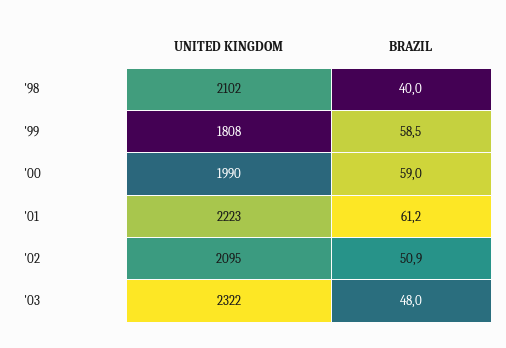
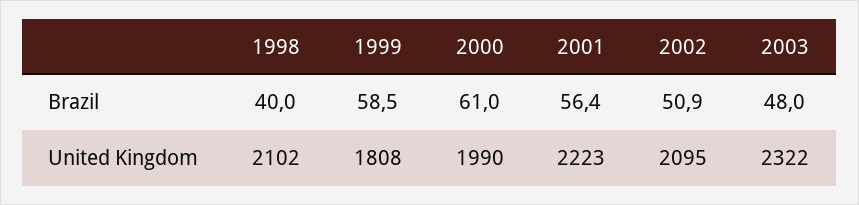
  {
    "UNITED KINGDOM": {
      "'98": 2102,
      "'99": 1808,
      "'00": 1990,
      "'01": 2223,
      "'02": 2095,
      "'03": 2322
    },
    "BRAZIL": {
      "'98": 40,
      "'99": 58.5,
-     "'00": 59,
+     "'00": 61,
-     "'01": 61.2,
+     "'01": 56.4,
      "'02": 50.9,
      "'03": 48
    }
  }

